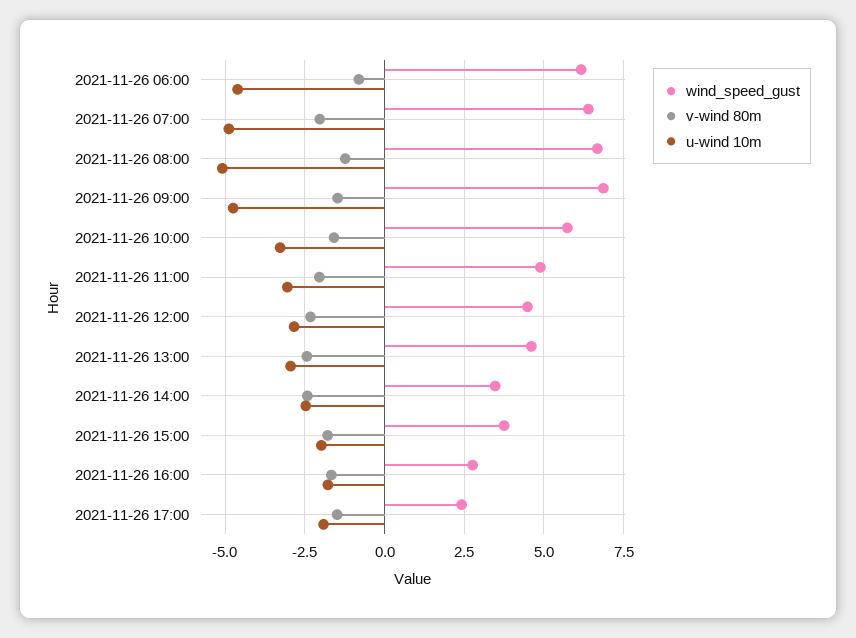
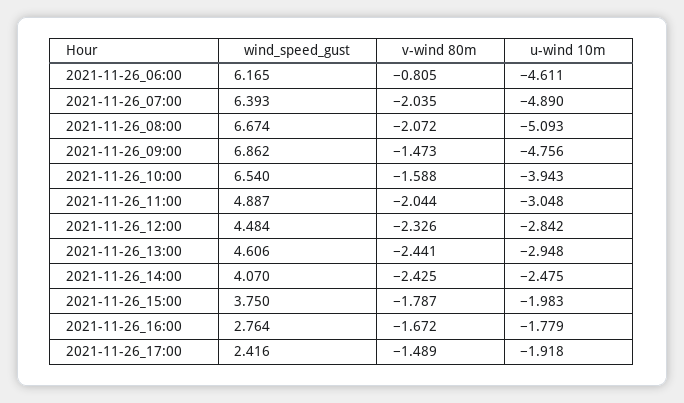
  {
    "wind_speed_gust": {
      "2021-11-26 06:00": 6.165,
      "2021-11-26 07:00": 6.393,
      "2021-11-26 08:00": 6.674,
      "2021-11-26 09:00": 6.862,
-     "2021-11-26 10:00": 5.75,
+     "2021-11-26 10:00": 6.54,
      "2021-11-26 11:00": 4.887,
      "2021-11-26 12:00": 4.484,
      "2021-11-26 13:00": 4.606,
-     "2021-11-26 14:00": 3.5,
+     "2021-11-26 14:00": 4.07,
      "2021-11-26 15:00": 3.75,
      "2021-11-26 16:00": 2.764,
      "2021-11-26 17:00": 2.416
    },
    "v-wind 80m": {
      "2021-11-26 06:00": -0.805,
      "2021-11-26 07:00": -2.035,
-     "2021-11-26 08:00": -1.25,
+     "2021-11-26 08:00": -2.072,
      "2021-11-26 09:00": -1.473,
      "2021-11-26 10:00": -1.588,
      "2021-11-26 11:00": -2.044,
      "2021-11-26 12:00": -2.326,
      "2021-11-26 13:00": -2.441,
      "2021-11-26 14:00": -2.425,
      "2021-11-26 15:00": -1.787,
      "2021-11-26 16:00": -1.672,
      "2021-11-26 17:00": -1.489
    },
    "u-wind 10m": {
      "2021-11-26 06:00": -4.611,
      "2021-11-26 07:00": -4.89,
      "2021-11-26 08:00": -5.093,
      "2021-11-26 09:00": -4.756,
-     "2021-11-26 10:00": -3.25,
+     "2021-11-26 10:00": -3.943,
      "2021-11-26 11:00": -3.048,
      "2021-11-26 12:00": -2.842,
      "2021-11-26 13:00": -2.948,
      "2021-11-26 14:00": -2.475,
      "2021-11-26 15:00": -1.983,
      "2021-11-26 16:00": -1.779,
      "2021-11-26 17:00": -1.918
    }
  }

